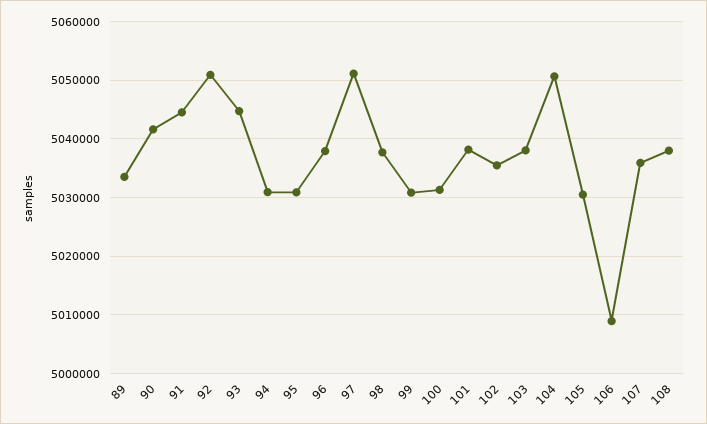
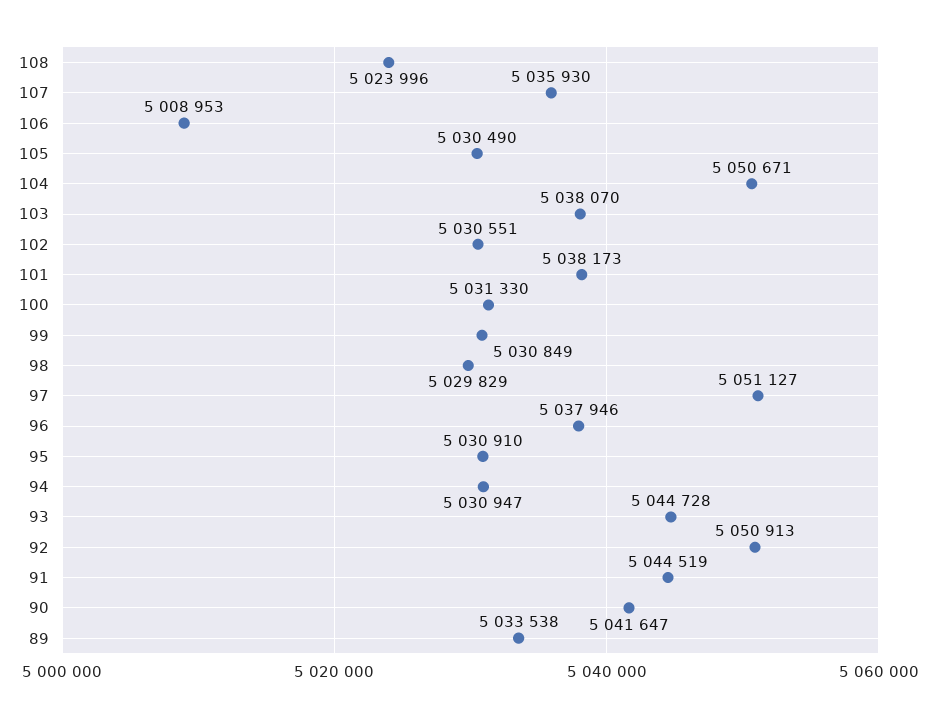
  {
    "89": 5033538,
    "90": 5041647,
    "91": 5044519,
    "92": 5050913,
    "93": 5044728,
    "94": 5030947,
    "95": 5030910,
    "96": 5037946,
    "97": 5051127,
-   "98": 5038000,
+   "98": 5029829,
    "99": 5030849,
    "100": 5031330,
    "101": 5038173,
-   "102": 5036000,
+   "102": 5030551,
    "103": 5038070,
    "104": 5050671,
    "105": 5030490,
    "106": 5008953,
    "107": 5035930,
-   "108": 5038000
+   "108": 5023996
  }

